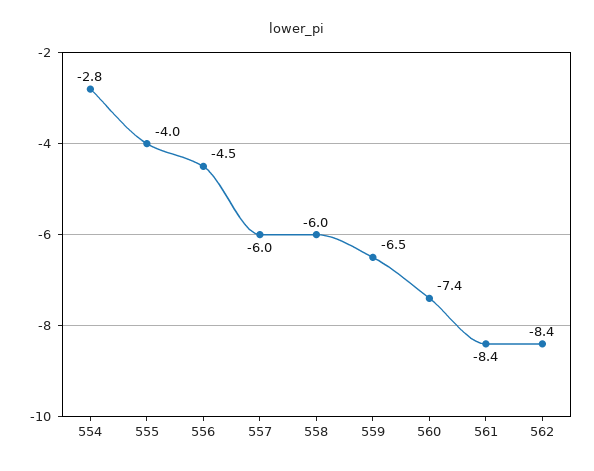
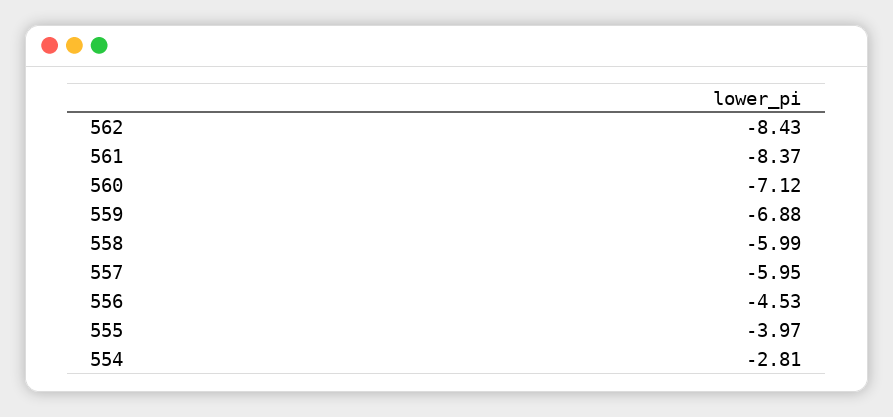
  {
    "554": -2.81,
    "555": -3.97,
    "556": -4.53,
    "557": -5.95,
    "558": -5.99,
-   "559": -6.5,
+   "559": -6.88,
-   "560": -7.4,
+   "560": -7.12,
    "561": -8.37,
    "562": -8.43
  }

